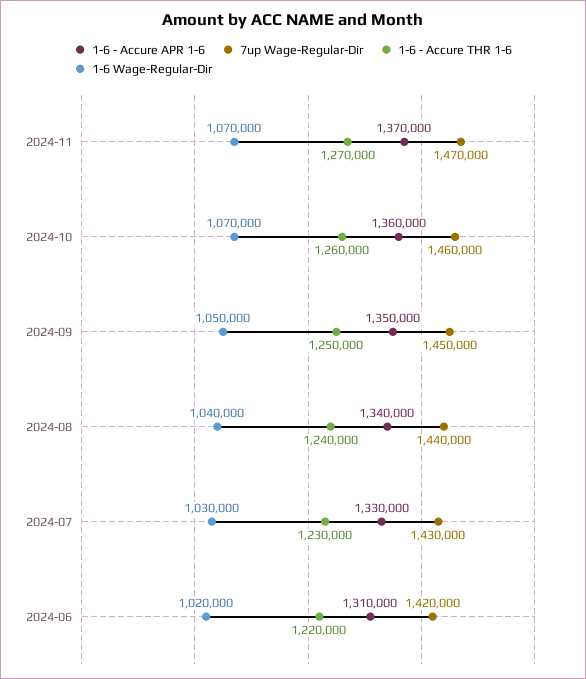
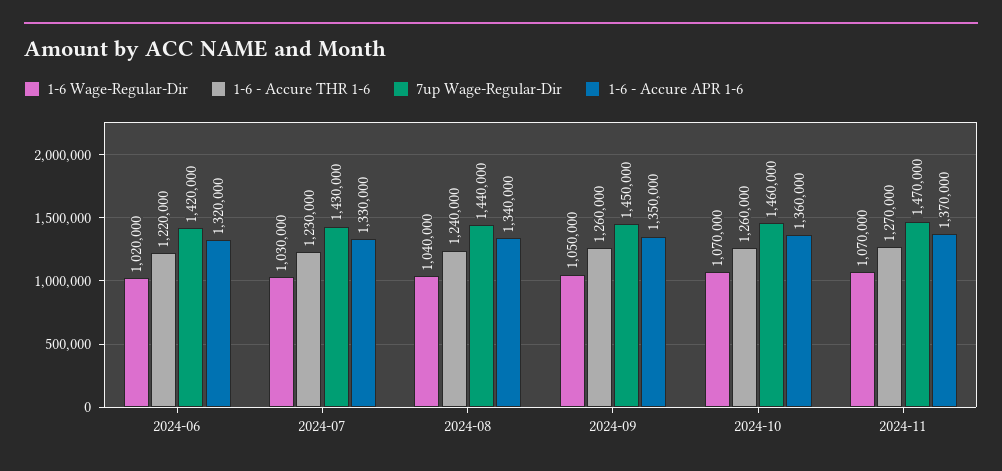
  {
    "1-6 - Accure APR 1-6": {
      "2024-11": 1370000,
      "2024-10": 1360000,
      "2024-09": 1350000,
      "2024-08": 1340000,
      "2024-07": 1330000,
-     "2024-06": 1310000
+     "2024-06": 1320000
    },
    "7up Wage-Regular-Dir": {
      "2024-11": 1470000,
      "2024-10": 1460000,
      "2024-09": 1450000,
      "2024-08": 1440000,
      "2024-07": 1430000,
      "2024-06": 1420000
    },
    "1-6 - Accure THR 1-6": {
      "2024-11": 1270000,
      "2024-10": 1260000,
-     "2024-09": 1250000,
+     "2024-09": 1260000,
      "2024-08": 1240000,
      "2024-07": 1230000,
      "2024-06": 1220000
    },
    "1-6 Wage-Regular-Dir": {
      "2024-11": 1070000,
      "2024-10": 1070000,
      "2024-09": 1050000,
      "2024-08": 1040000,
      "2024-07": 1030000,
      "2024-06": 1020000
    }
  }

